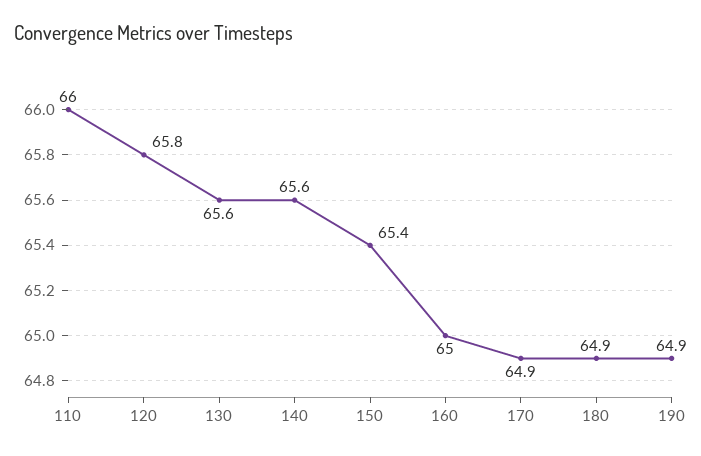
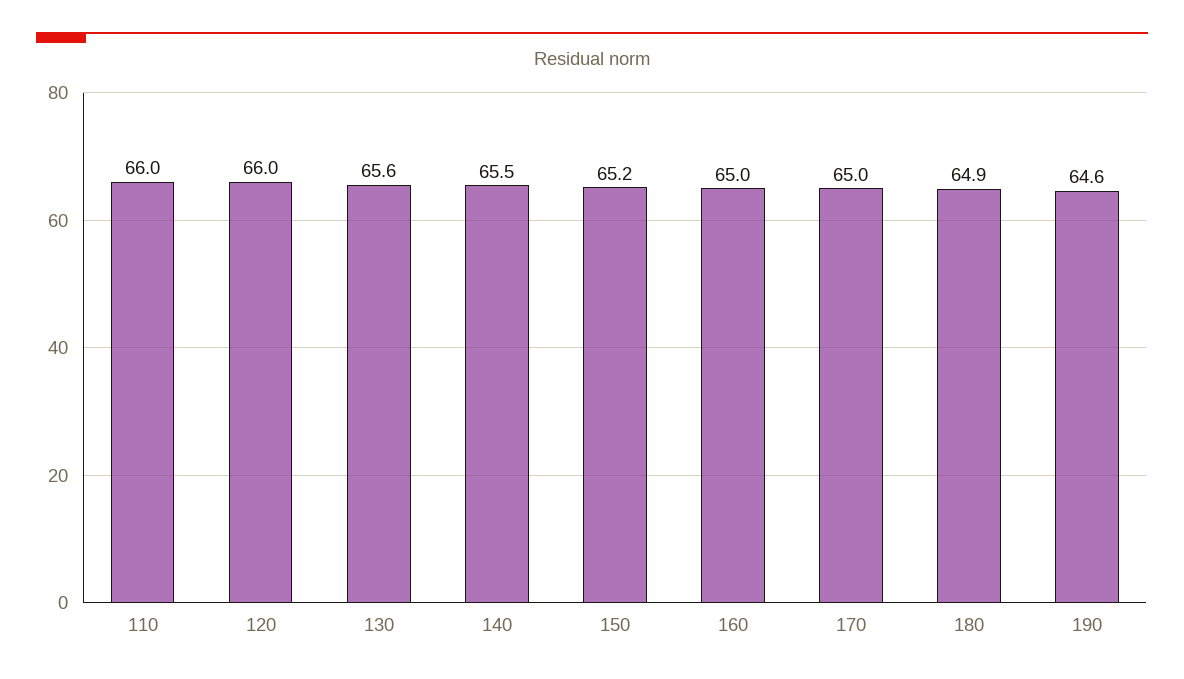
  {
    "110": 66,
-   "120": 65.8,
+   "120": 66,
    "130": 65.6,
-   "140": 65.6,
+   "140": 65.5,
-   "150": 65.4,
+   "150": 65.2,
    "160": 65,
-   "170": 64.9,
+   "170": 65,
    "180": 64.9,
-   "190": 64.9
+   "190": 64.6
  }

